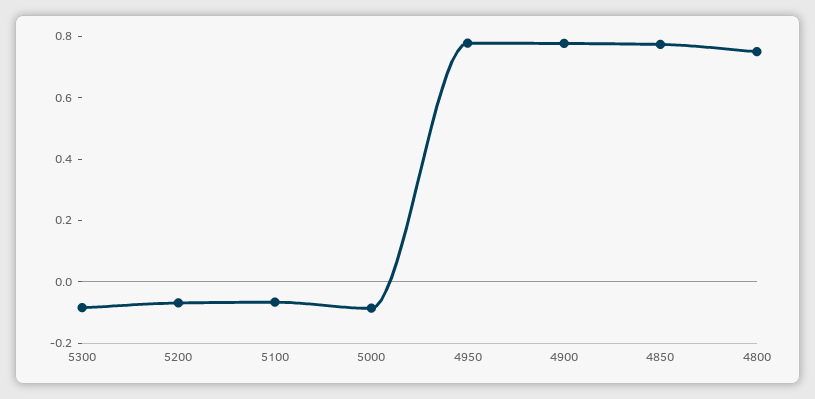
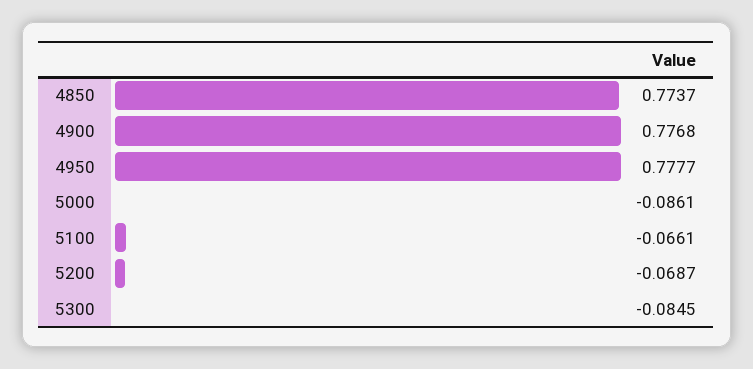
  {
    "5300": -0.0845,
    "5200": -0.0687,
    "5100": -0.0661,
    "5000": -0.0861,
    "4950": 0.7777,
    "4900": 0.7768,
-   "4850": 0.7737,
+   "4850": 0.7737
-   "4800": 0.75
  }

